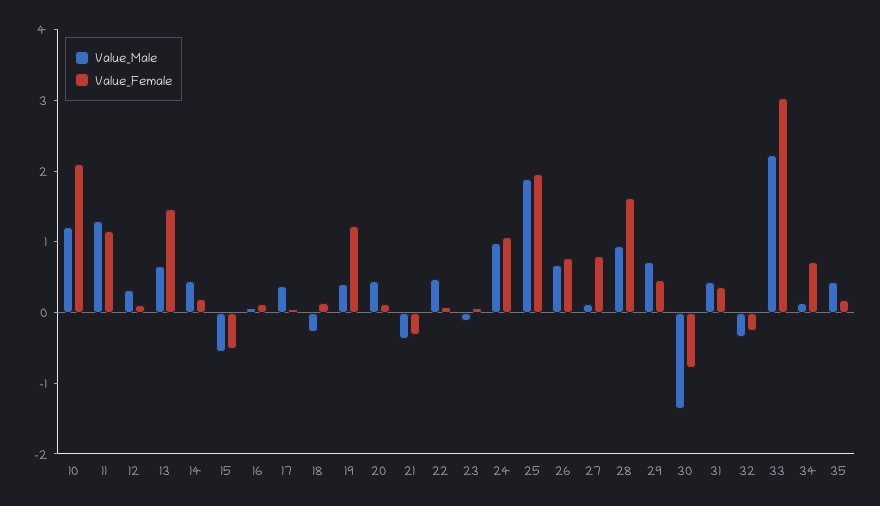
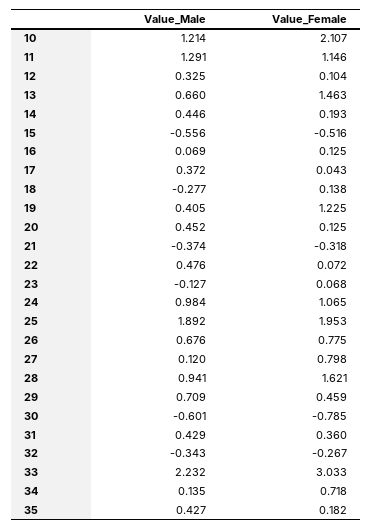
  {
    "Value_Male": {
      "10": 1.214,
      "11": 1.291,
      "12": 0.325,
      "13": 0.66,
      "14": 0.446,
      "15": -0.556,
      "16": 0.069,
      "17": 0.372,
      "18": -0.277,
      "19": 0.405,
      "20": 0.452,
      "21": -0.374,
      "22": 0.476,
      "23": -0.127,
      "24": 0.984,
      "25": 1.892,
      "26": 0.676,
      "27": 0.12,
      "28": 0.941,
      "29": 0.709,
-     "30": -1.4,
+     "30": -0.601,
      "31": 0.429,
      "32": -0.343,
      "33": 2.232,
      "34": 0.135,
      "35": 0.427
    },
    "Value_Female": {
      "10": 2.107,
      "11": 1.146,
      "12": 0.104,
      "13": 1.463,
      "14": 0.193,
      "15": -0.516,
      "16": 0.125,
      "17": 0.043,
      "18": 0.138,
      "19": 1.225,
      "20": 0.125,
      "21": -0.318,
      "22": 0.072,
      "23": 0.068,
      "24": 1.065,
      "25": 1.953,
      "26": 0.775,
      "27": 0.798,
      "28": 1.621,
      "29": 0.459,
      "30": -0.785,
      "31": 0.36,
      "32": -0.267,
      "33": 3.033,
      "34": 0.718,
      "35": 0.182
    }
  }

